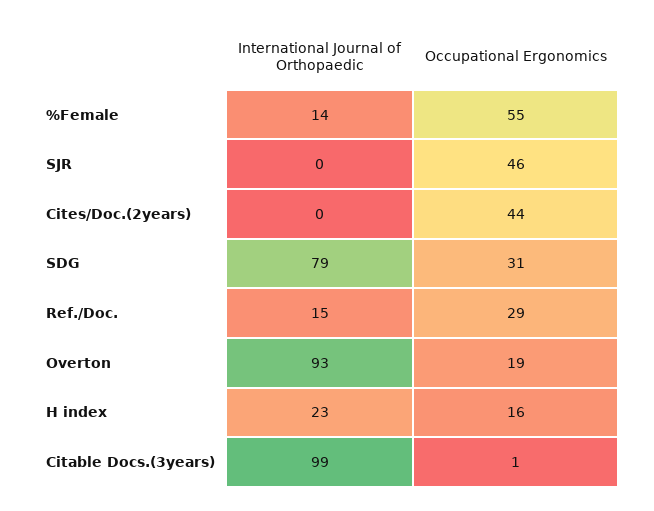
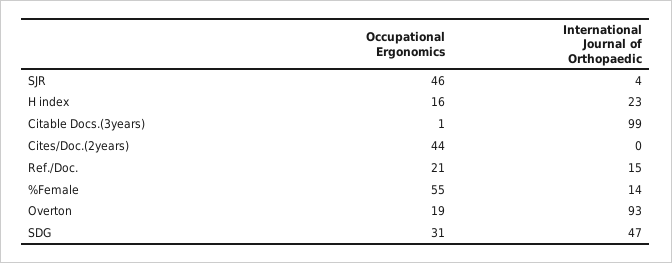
  {
    "International Journal of Orthopaedic": {
      "%Female": 14,
-     "SJR": 0,
+     "SJR": 4,
      "Cites/Doc.(2years)": 0,
-     "SDG": 79,
+     "SDG": 47,
      "Ref./Doc.": 15,
      "Overton": 93,
      "H index": 23,
      "Citable Docs.(3years)": 99
    },
    "Occupational Ergonomics": {
      "%Female": 55,
      "SJR": 46,
      "Cites/Doc.(2years)": 44,
      "SDG": 31,
-     "Ref./Doc.": 29,
+     "Ref./Doc.": 21,
      "Overton": 19,
      "H index": 16,
      "Citable Docs.(3years)": 1
    }
  }

